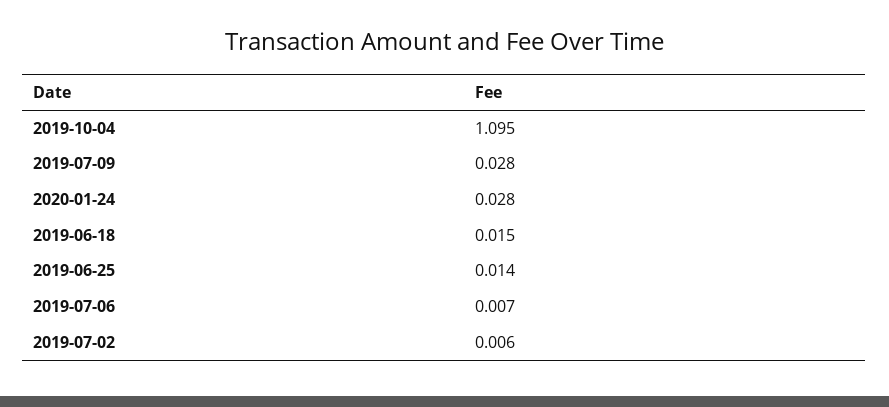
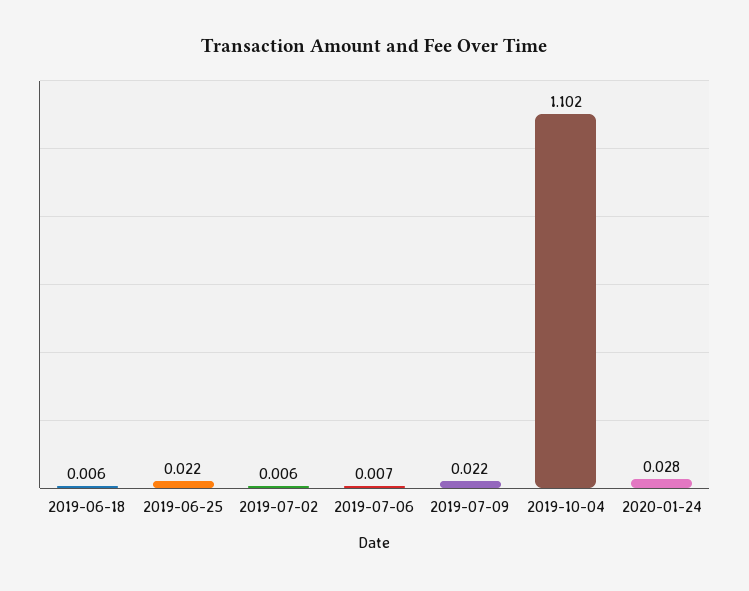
  {
-   "2019-10-04": 1.095,
+   "2019-10-04": 1.102,
-   "2019-07-09": 0.028,
+   "2019-07-09": 0.022,
    "2020-01-24": 0.028,
-   "2019-06-18": 0.015,
+   "2019-06-18": 0.006,
-   "2019-06-25": 0.014,
+   "2019-06-25": 0.022,
    "2019-07-06": 0.007,
    "2019-07-02": 0.006
  }

